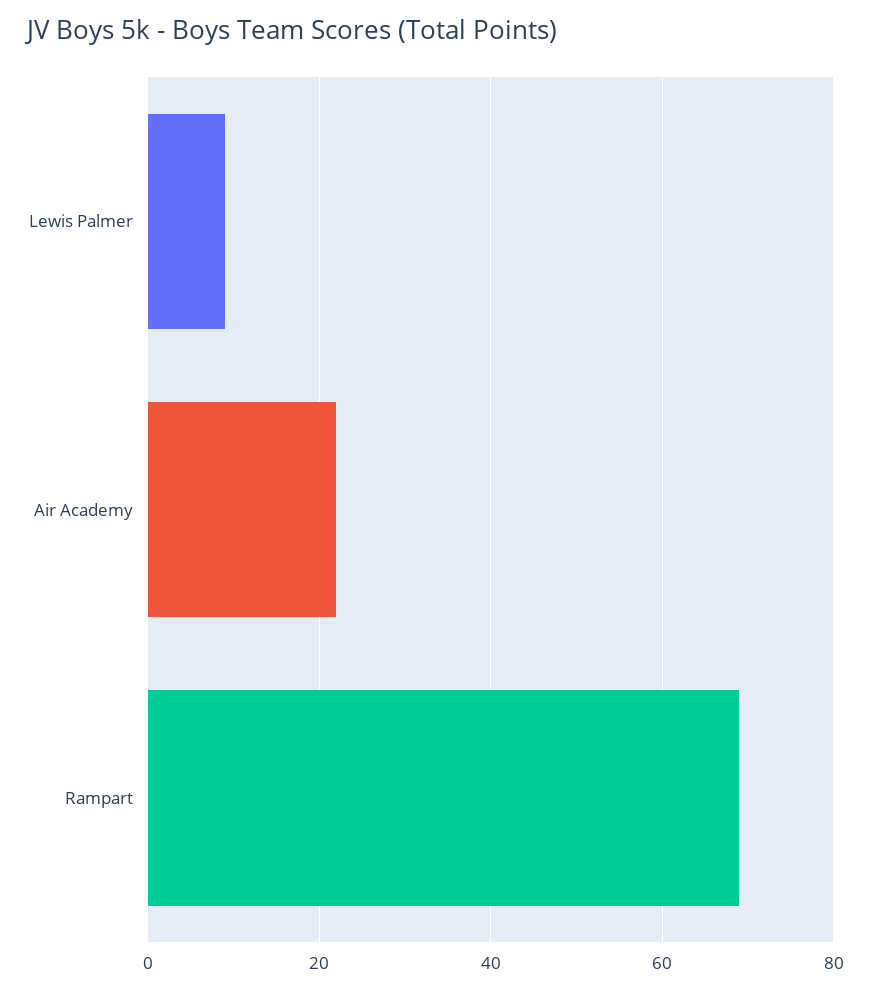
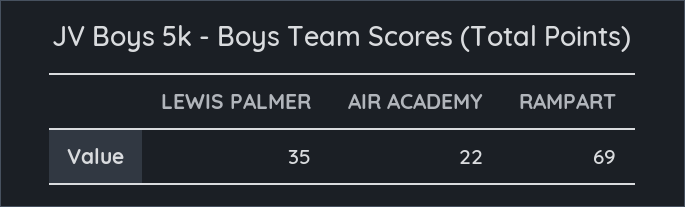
  {
-   "Lewis Palmer": 10,
+   "Lewis Palmer": 35,
    "Air Academy": 22,
    "Rampart": 69
  }

